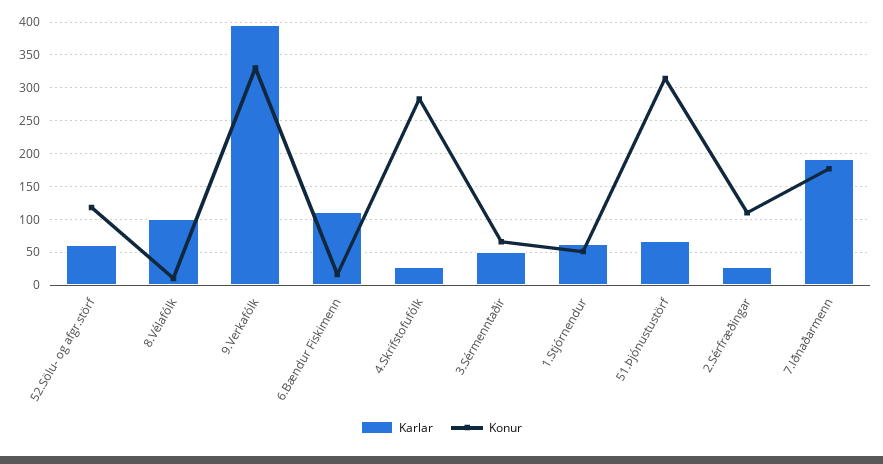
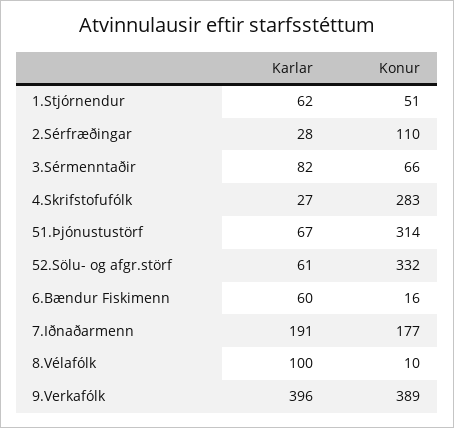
  {
    "Karlar": {
      "52.Sölu- og afgr.störf": 61,
      "8.Vélafólk": 100,
      "9.Verkafólk": 396,
-     "6.Bændur Fiskimenn": 110,
+     "6.Bændur Fiskimenn": 60,
      "4.Skrifstofufólk": 27,
-     "3.Sérmenntaðir": 50,
+     "3.Sérmenntaðir": 82,
      "1.Stjórnendur": 62,
      "51.Þjónustustörf": 67,
      "2.Sérfræðingar": 28,
      "7.Iðnaðarmenn": 191
    },
    "Konur": {
-     "52.Sölu- og afgr.störf": 120,
+     "52.Sölu- og afgr.störf": 332,
      "8.Vélafólk": 10,
-     "9.Verkafólk": 330,
+     "9.Verkafólk": 389,
      "6.Bændur Fiskimenn": 16,
      "4.Skrifstofufólk": 283,
      "3.Sérmenntaðir": 66,
      "1.Stjórnendur": 51,
      "51.Þjónustustörf": 314,
      "2.Sérfræðingar": 110,
      "7.Iðnaðarmenn": 177
    }
  }

